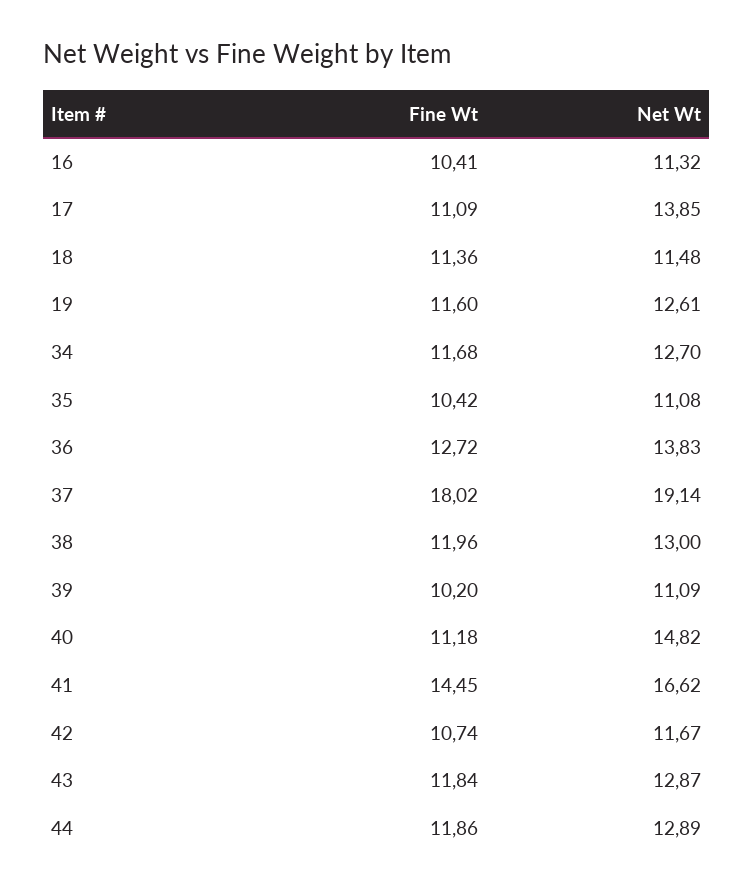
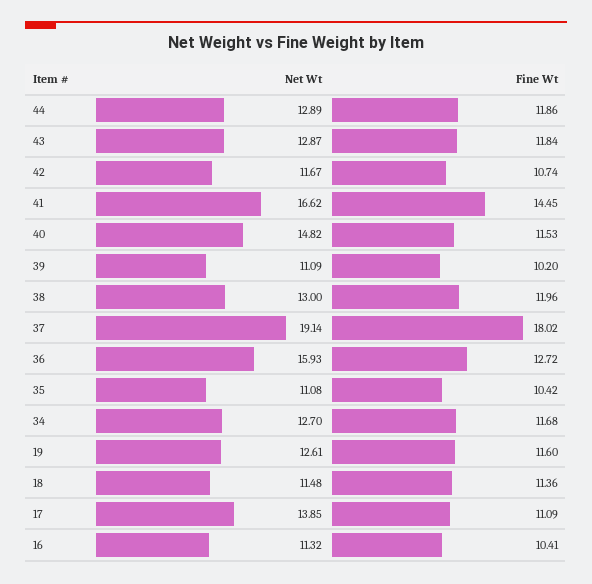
  {
    "Fine Wt": {
      "16": 10.41,
      "17": 11.09,
      "18": 11.36,
      "19": 11.6,
      "34": 11.68,
      "35": 10.42,
      "36": 12.72,
      "37": 18.02,
      "38": 11.96,
      "39": 10.2,
-     "40": 11.18,
+     "40": 11.53,
      "41": 14.45,
      "42": 10.74,
      "43": 11.84,
      "44": 11.86
    },
    "Net Wt": {
      "16": 11.32,
      "17": 13.85,
      "18": 11.48,
      "19": 12.61,
      "34": 12.7,
      "35": 11.08,
-     "36": 13.83,
+     "36": 15.93,
      "37": 19.14,
      "38": 13,
      "39": 11.09,
      "40": 14.82,
      "41": 16.62,
      "42": 11.67,
      "43": 12.87,
      "44": 12.89
    }
  }

